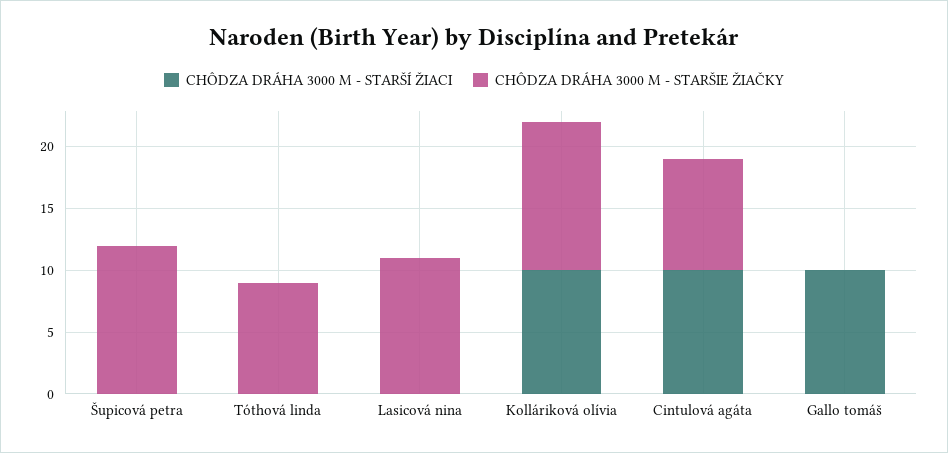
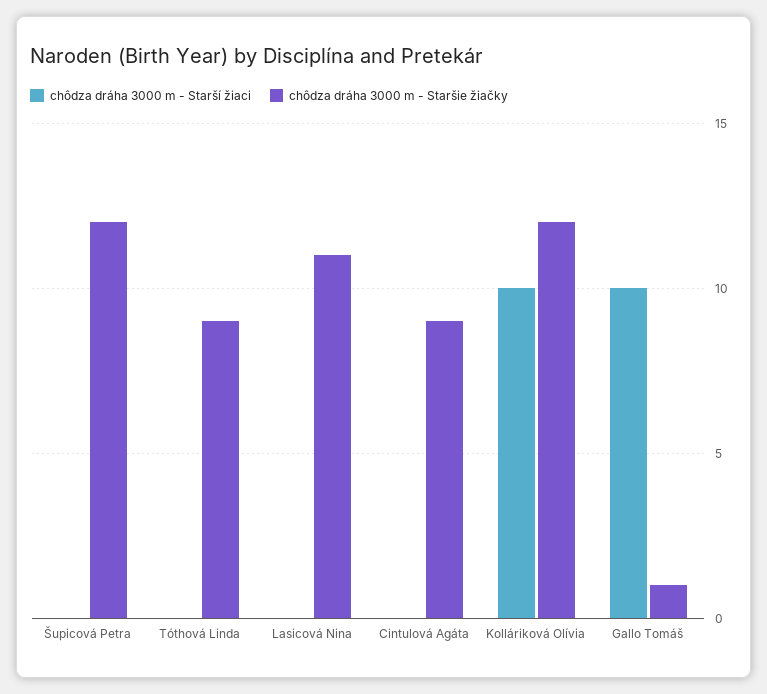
  {
    "CHÔDZA DRÁHA 3000 M - STARŠÍ ŽIACI": {
      "Šupicová petra": 0,
      "Tóthová linda": 0,
      "Lasicová nina": 0,
      "Kolláriková olívia": 10,
-     "Cintulová agáta": 10,
+     "Cintulová agáta": 0,
      "Gallo tomáš": 10
    },
    "CHÔDZA DRÁHA 3000 M - STARŠIE ŽIAČKY": {
      "Šupicová petra": 12,
      "Tóthová linda": 9,
      "Lasicová nina": 11,
      "Kolláriková olívia": 12,
      "Cintulová agáta": 9,
-     "Gallo tomáš": 0
+     "Gallo tomáš": 1
    }
  }

